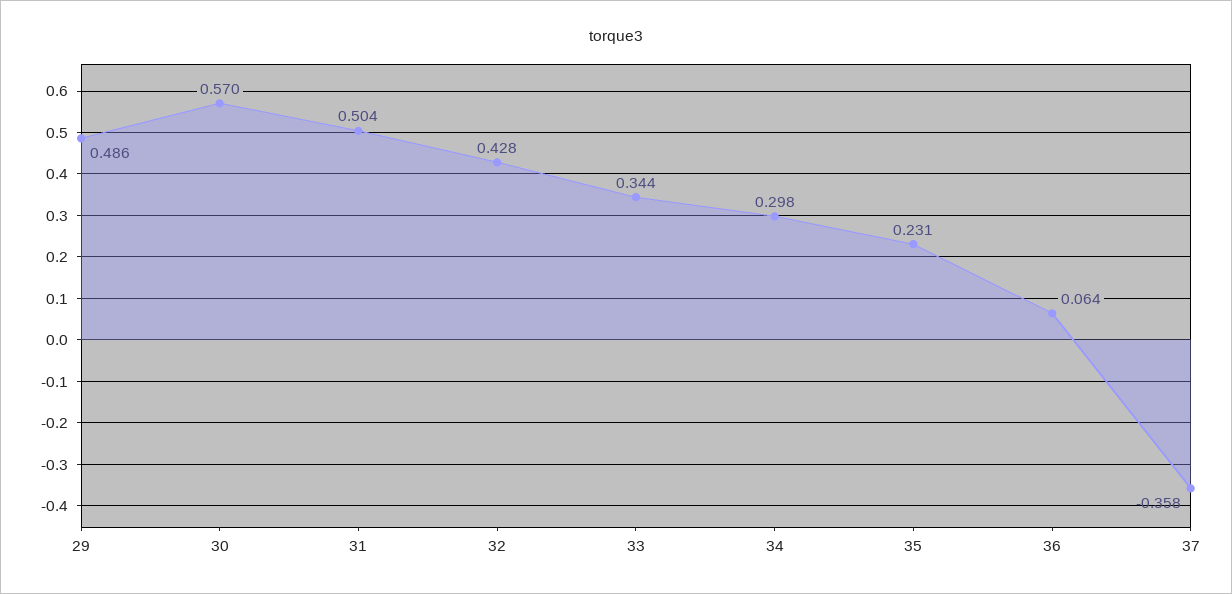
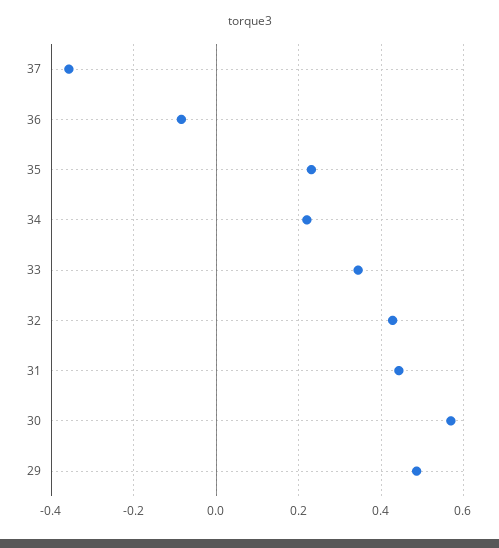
  {
    "29": 0.486,
    "30": 0.57,
-   "31": 0.504,
+   "31": 0.44,
    "32": 0.428,
    "33": 0.344,
-   "34": 0.298,
+   "34": 0.22,
    "35": 0.231,
-   "36": 0.064,
+   "36": -0.08,
    "37": -0.358
  }

